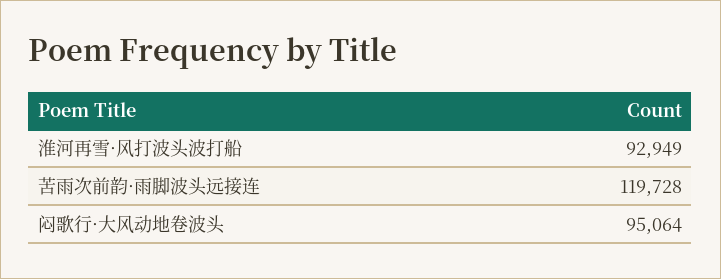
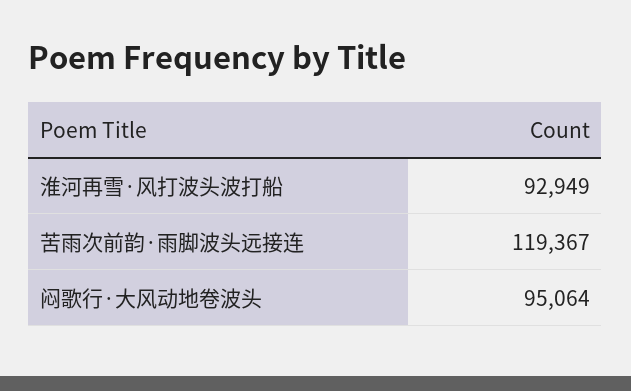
  {
    "淮河再雪·风打波头波打船": 92949,
-   "苦雨次前韵·雨脚波头远接连": 119728,
+   "苦雨次前韵·雨脚波头远接连": 119367,
    "闷歌行·大风动地卷波头": 95064
  }

